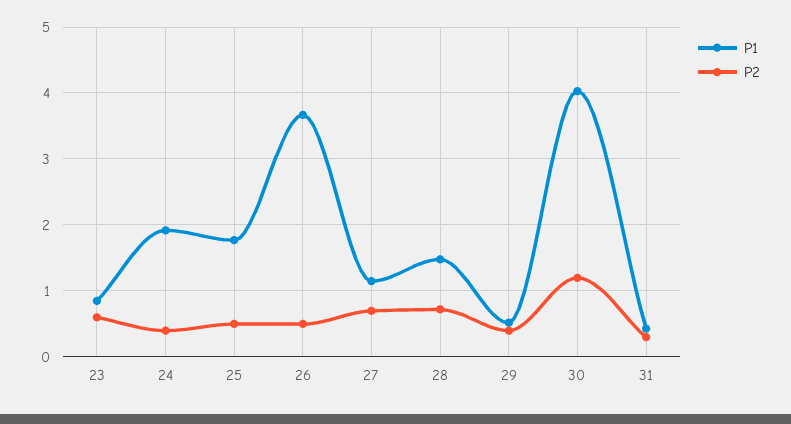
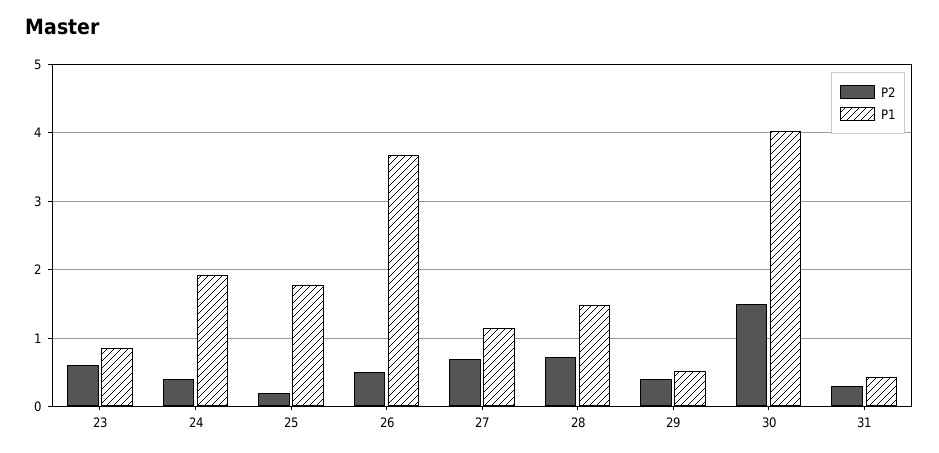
  {
    "P1": {
      "23": 0.9,
      "24": 1.9,
      "25": 1.8,
      "26": 3.7,
      "27": 1.2,
      "28": 1.5,
      "29": 0.5,
      "30": 4,
      "31": 0.4
    },
    "P2": {
      "23": 0.6,
      "24": 0.4,
-     "25": 0.5,
+     "25": 0.2,
      "26": 0.5,
      "27": 0.7,
      "28": 0.7,
      "29": 0.4,
-     "30": 1.2,
+     "30": 1.5,
      "31": 0.3
    }
  }

